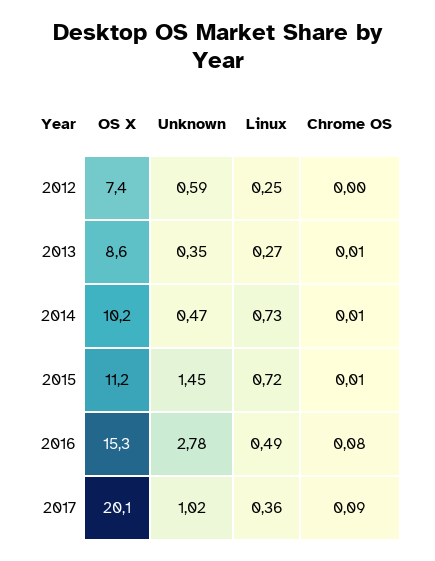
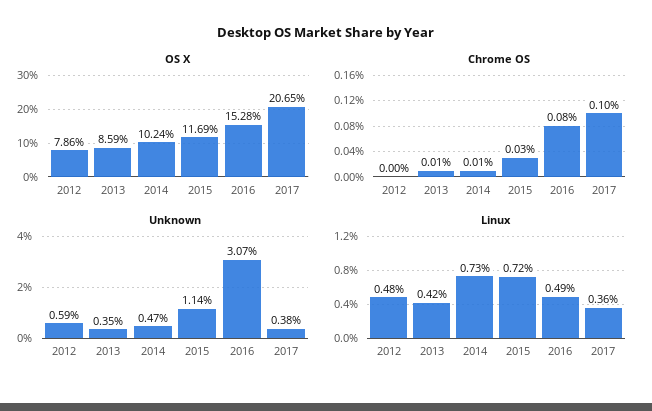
  {
    "OS X": {
-     "2012": 7.4,
+     "2012": 7.86,
      "2013": 8.59,
      "2014": 10.24,
-     "2015": 11.2,
+     "2015": 11.69,
      "2016": 15.28,
-     "2017": 20.1
+     "2017": 20.65
    },
    "Unknown": {
      "2012": 0.59,
      "2013": 0.35,
      "2014": 0.47,
-     "2015": 1.45,
+     "2015": 1.14,
-     "2016": 2.78,
+     "2016": 3.07,
-     "2017": 1.02
+     "2017": 0.38
    },
    "Linux": {
-     "2012": 0.25,
+     "2012": 0.48,
-     "2013": 0.27,
+     "2013": 0.42,
      "2014": 0.73,
      "2015": 0.72,
      "2016": 0.49,
      "2017": 0.36
    },
    "Chrome OS": {
      "2012": 0,
      "2013": 0.01,
      "2014": 0.01,
-     "2015": 0.01,
+     "2015": 0.03,
      "2016": 0.08,
-     "2017": 0.09
+     "2017": 0.1
    }
  }

